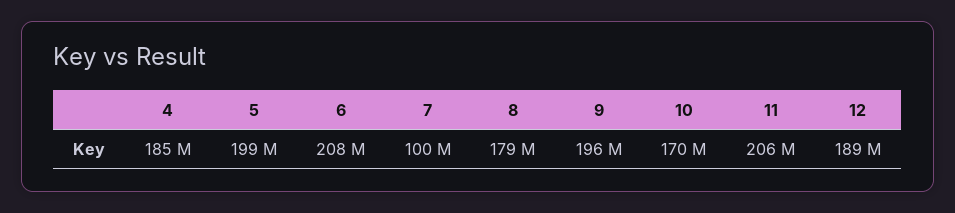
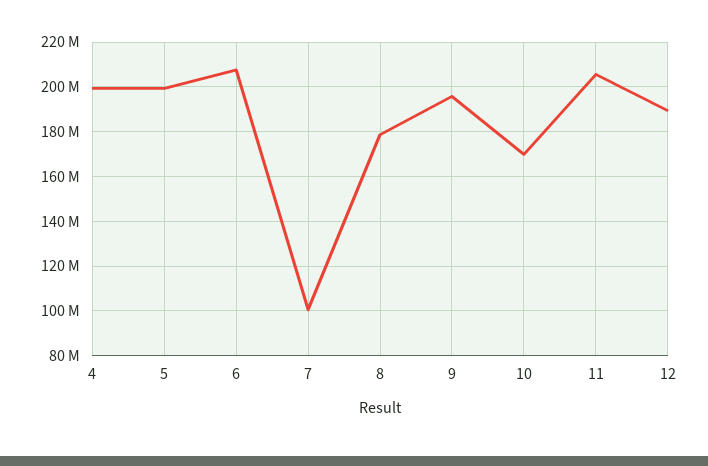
  {
-   "4": 185000000,
+   "4": 200000000,
    "5": 199000000,
    "6": 208000000,
    "7": 100000000,
    "8": 179000000,
    "9": 196000000,
    "10": 170000000,
    "11": 206000000,
    "12": 189000000
  }

